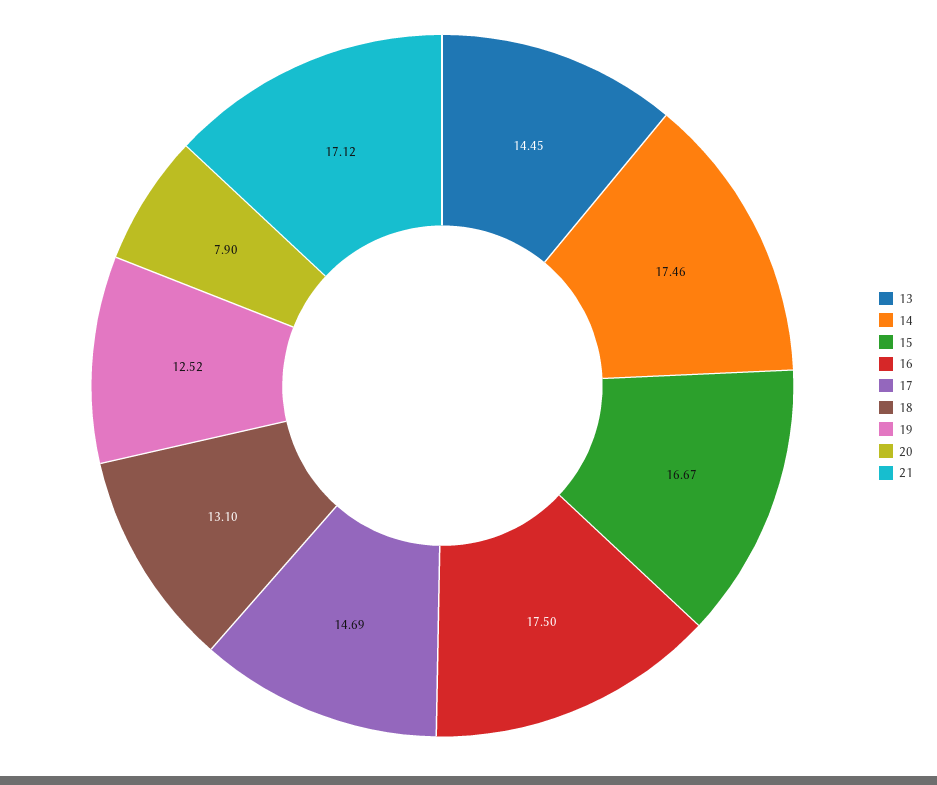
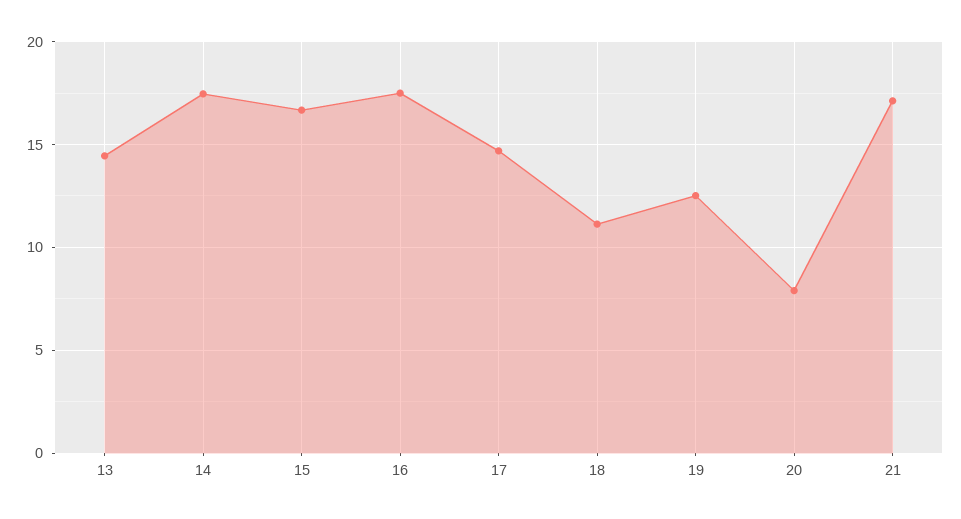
  {
    "13": 14.45,
    "14": 17.46,
    "15": 16.67,
    "16": 17.5,
    "17": 14.69,
-   "18": 13.1,
+   "18": 11,
    "19": 12.52,
    "20": 7.9,
    "21": 17.12
  }

